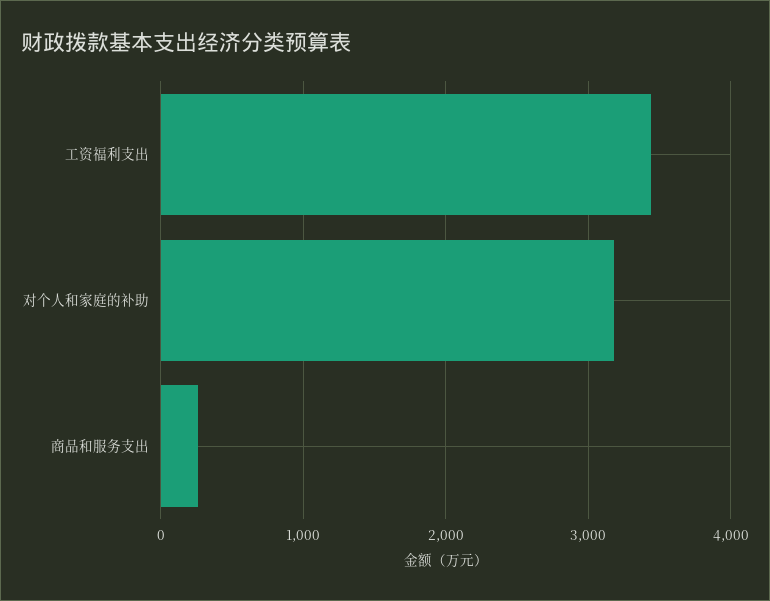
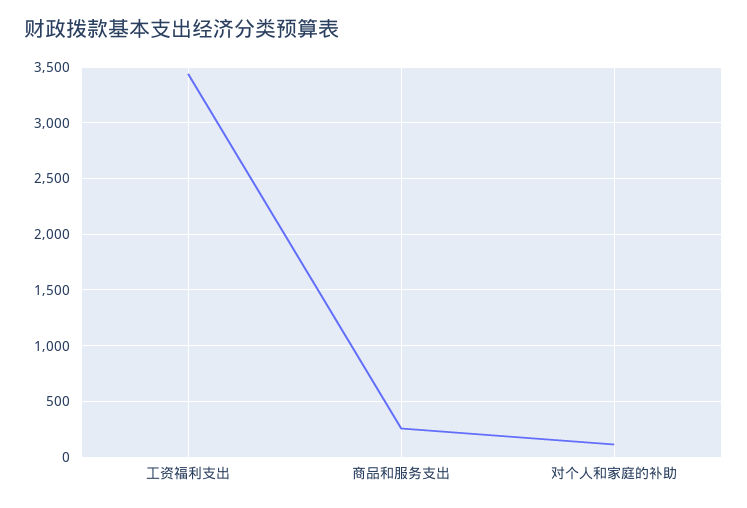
  {
    "工资福利支出": 3400,
-   "对个人和家庭的补助": 3200,
+   "对个人和家庭的补助": 100,
    "商品和服务支出": 300
  }

